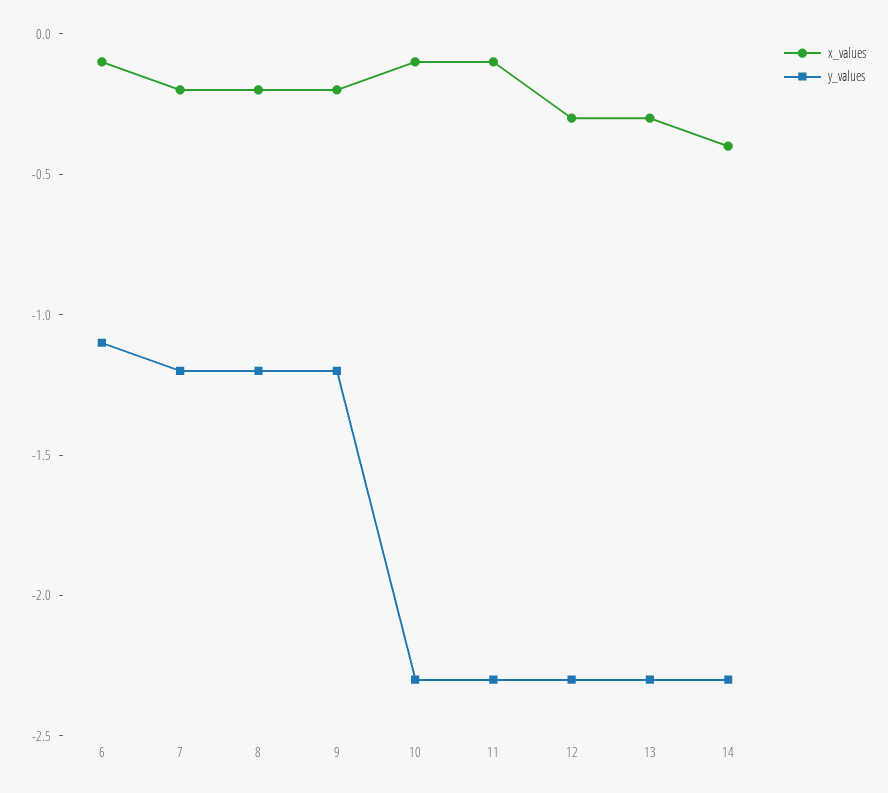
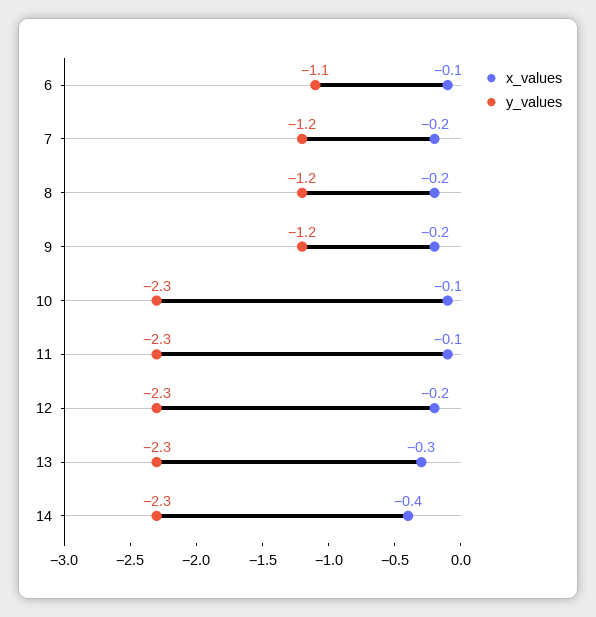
  {
    "x_values": {
      "6": -0.1,
      "7": -0.2,
      "8": -0.2,
      "9": -0.2,
      "10": -0.1,
      "11": -0.1,
-     "12": -0.3,
+     "12": -0.2,
      "13": -0.3,
      "14": -0.4
    },
    "y_values": {
      "6": -1.1,
      "7": -1.2,
      "8": -1.2,
      "9": -1.2,
      "10": -2.3,
      "11": -2.3,
      "12": -2.3,
      "13": -2.3,
      "14": -2.3
    }
  }

